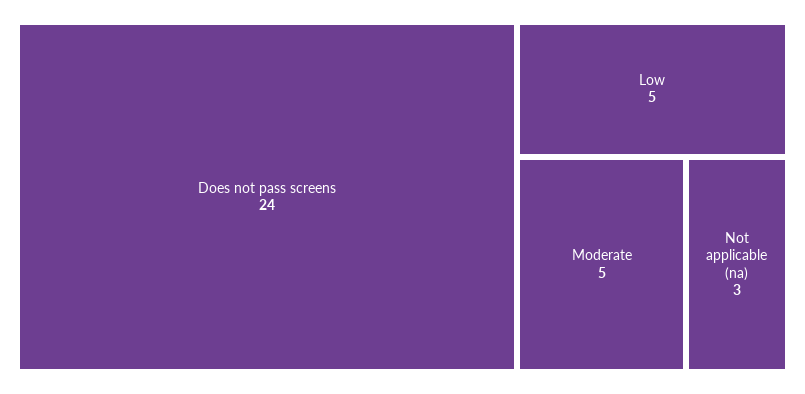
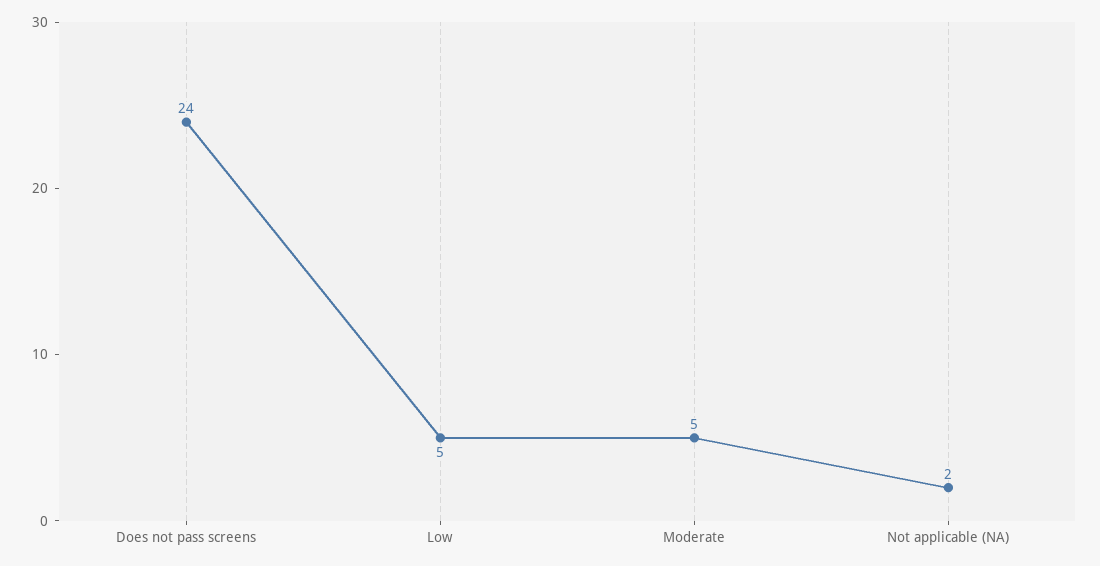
  {
    "Does not pass screens": 24,
    "Low": 5,
    "Moderate": 5,
-   "Not applicable (na)": 3
+   "Not applicable (na)": 2
  }

